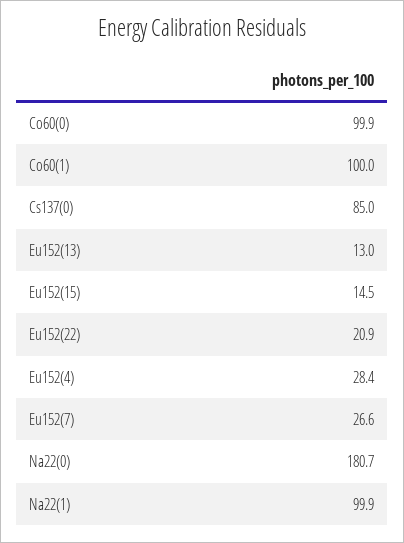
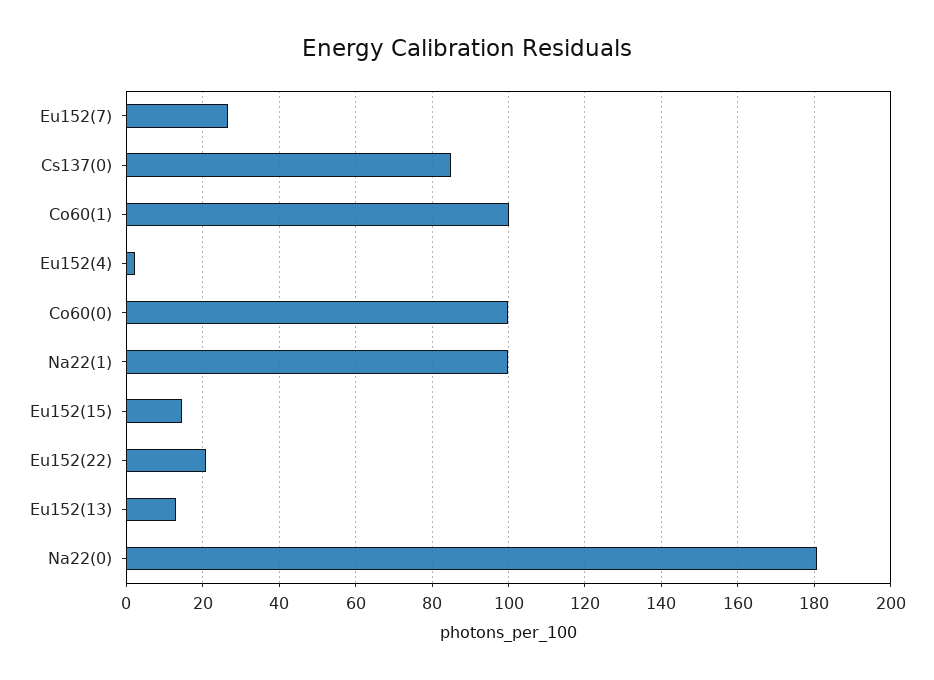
  {
    "Co60(0)": 99.9,
    "Co60(1)": 100,
    "Cs137(0)": 85,
    "Eu152(13)": 13,
    "Eu152(15)": 14.5,
    "Eu152(22)": 20.9,
-   "Eu152(4)": 28.4,
+   "Eu152(4)": 2,
    "Eu152(7)": 26.6,
    "Na22(0)": 180.7,
    "Na22(1)": 99.9
  }

